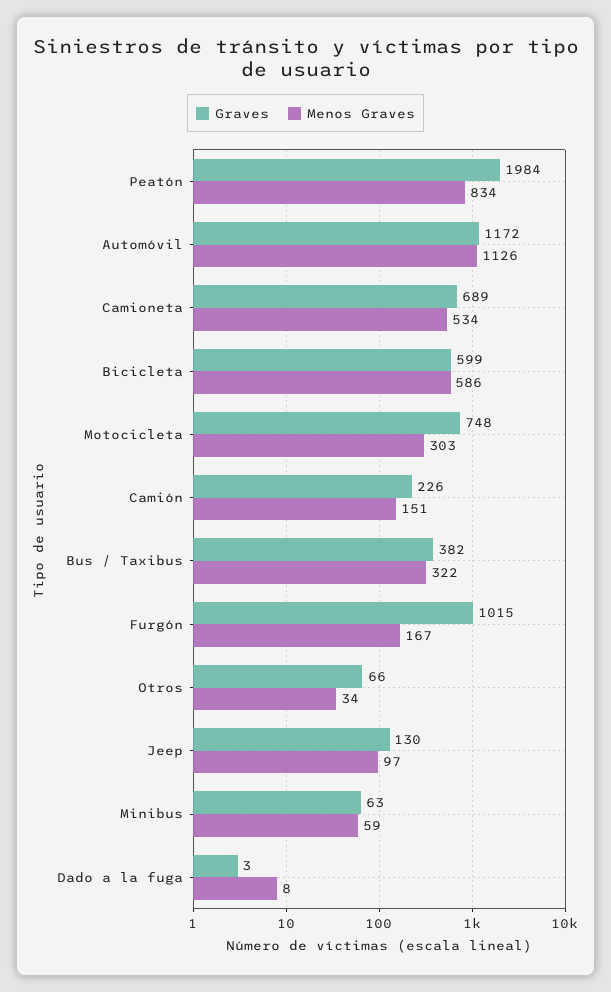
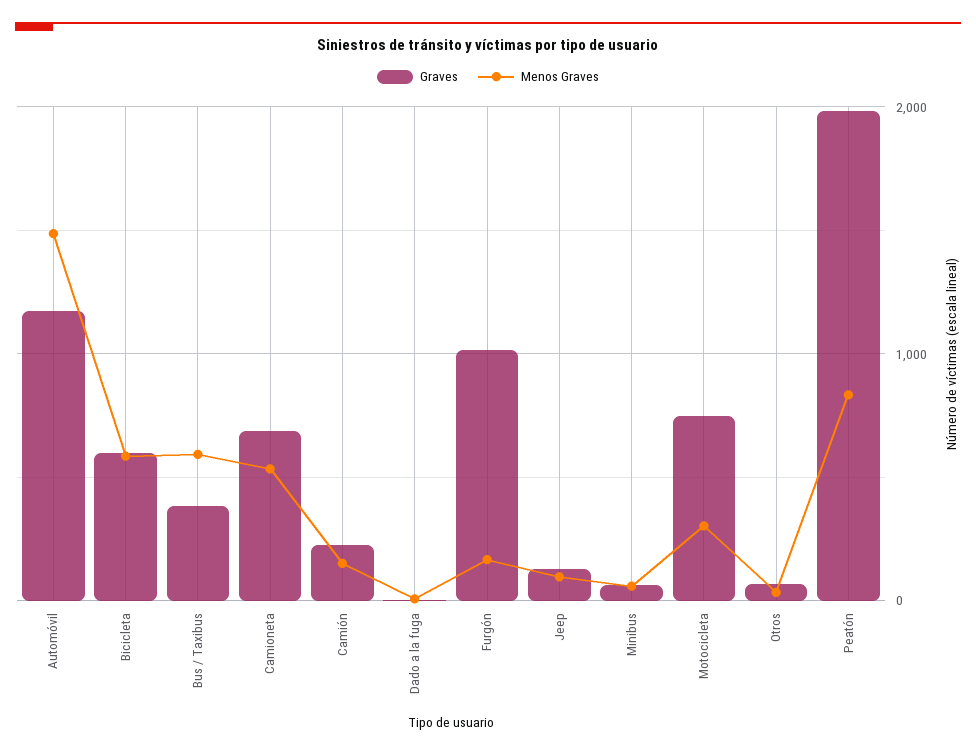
  {
    "Graves": {
      "Peatón": 1984,
      "Automóvil": 1172,
      "Camioneta": 689,
      "Bicicleta": 599,
      "Motocicleta": 748,
      "Camión": 226,
      "Bus / Taxibus": 382,
      "Furgón": 1015,
      "Otros": 66,
      "Jeep": 130,
      "Minibus": 63,
      "Dado a la fuga": 3
    },
    "Menos Graves": {
      "Peatón": 834,
-     "Automóvil": 1126,
+     "Automóvil": 1500,
      "Camioneta": 534,
      "Bicicleta": 586,
      "Motocicleta": 303,
      "Camión": 151,
-     "Bus / Taxibus": 322,
+     "Bus / Taxibus": 600,
      "Furgón": 167,
      "Otros": 34,
      "Jeep": 97,
      "Minibus": 59,
      "Dado a la fuga": 8
    }
  }

